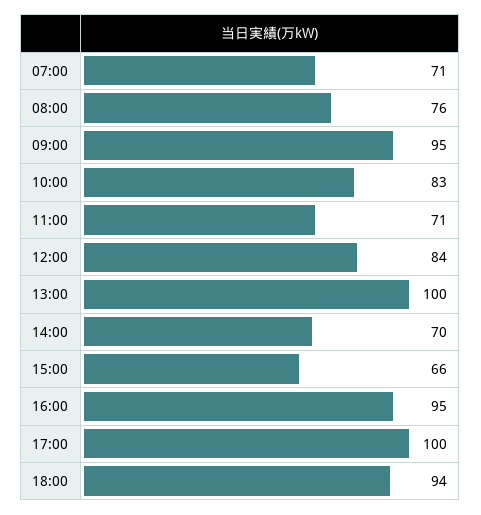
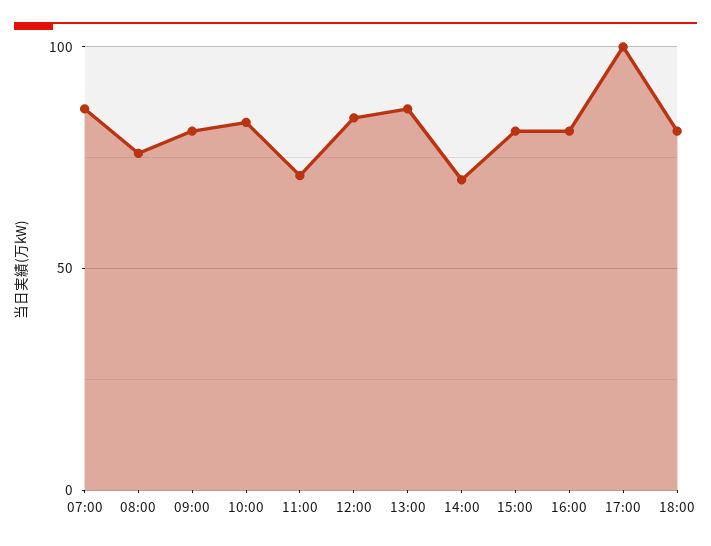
  {
-   "07:00": 71,
+   "07:00": 85,
    "08:00": 76,
-   "09:00": 95,
+   "09:00": 80,
    "10:00": 83,
    "11:00": 71,
    "12:00": 84,
-   "13:00": 100,
+   "13:00": 85,
    "14:00": 70,
-   "15:00": 66,
+   "15:00": 80,
-   "16:00": 95,
+   "16:00": 80,
    "17:00": 100,
-   "18:00": 94
+   "18:00": 80
  }

